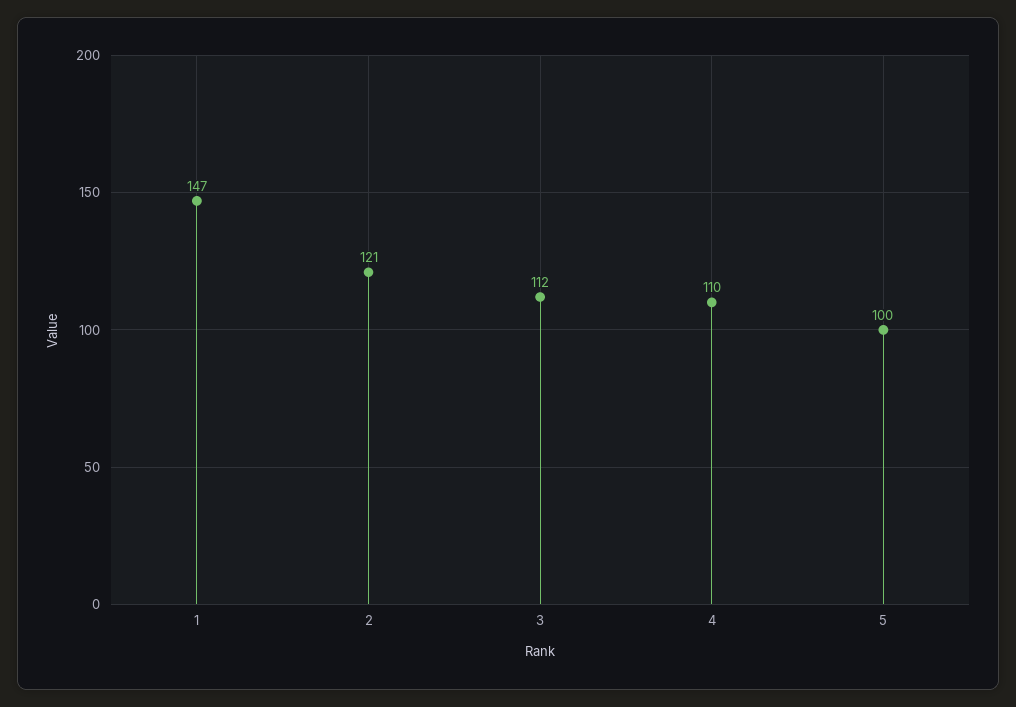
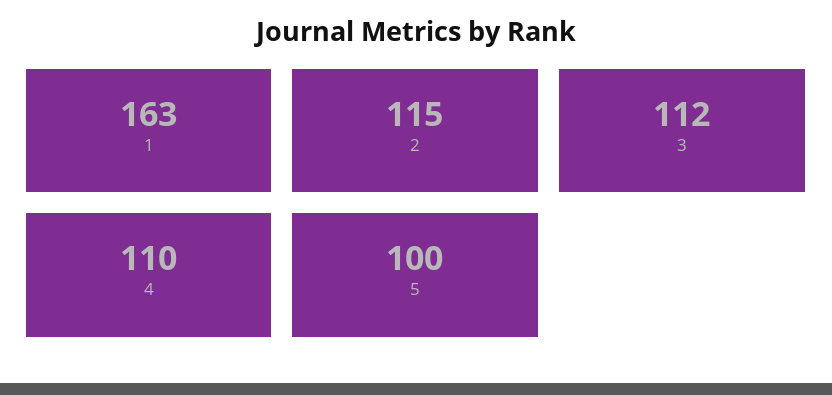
  {
-   "1": 147,
+   "1": 163,
-   "2": 121,
+   "2": 115,
    "3": 112,
    "4": 110,
    "5": 100
  }

